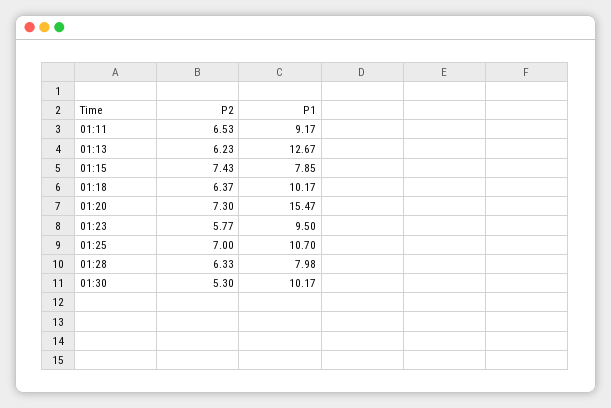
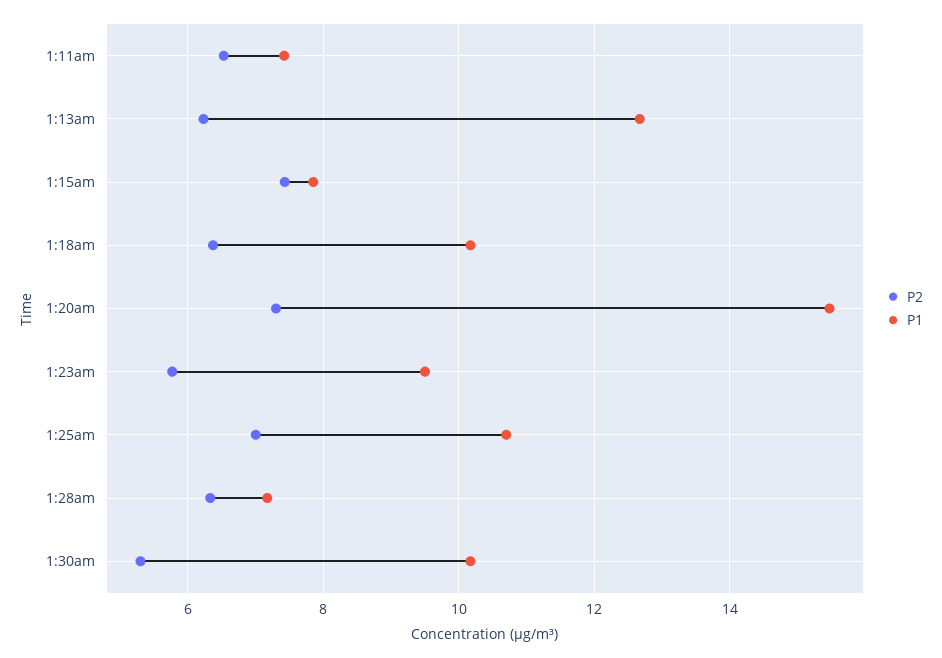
  {
    "P2": {
      "01:11": 6.53,
      "01:13": 6.23,
      "01:15": 7.43,
      "01:18": 6.37,
      "01:20": 7.3,
      "01:23": 5.77,
      "01:25": 7,
      "01:28": 6.33,
      "01:30": 5.3
    },
    "P1": {
-     "01:11": 9.17,
+     "01:11": 7.4,
      "01:13": 12.67,
      "01:15": 7.85,
      "01:18": 10.17,
      "01:20": 15.47,
      "01:23": 9.5,
      "01:25": 10.7,
-     "01:28": 7.98,
+     "01:28": 7.2,
      "01:30": 10.17
    }
  }

